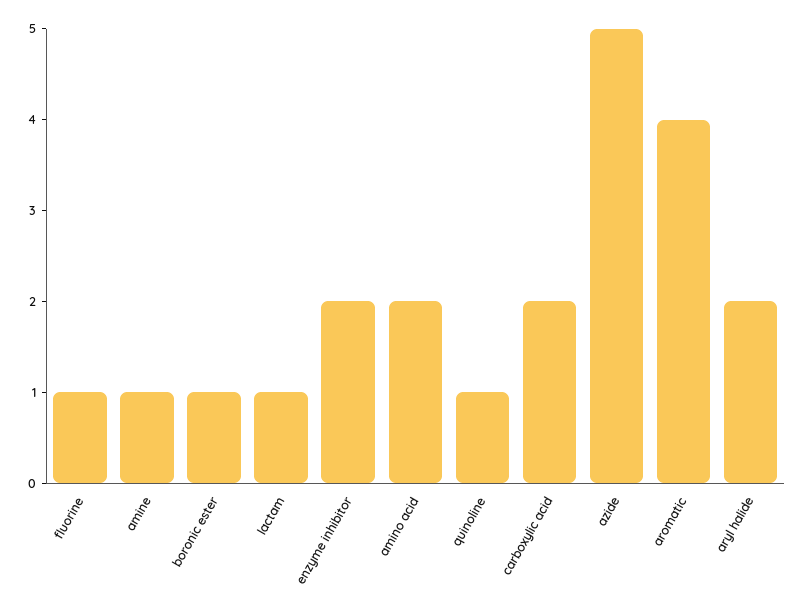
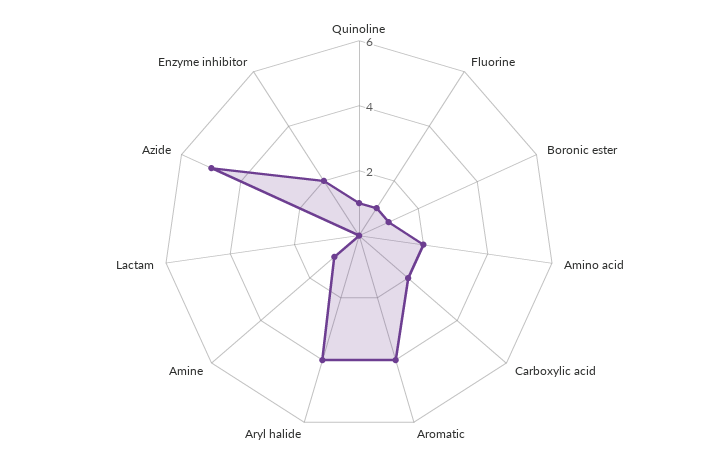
  {
    "fluorine": 1,
    "amine": 1,
    "boronic ester": 1,
-   "lactam": 1,
+   "lactam": 0,
    "enzyme inhibitor": 2,
    "amino acid": 2,
    "quinoline": 1,
    "carboxylic acid": 2,
    "azide": 5,
    "aromatic": 4,
-   "aryl halide": 2
+   "aryl halide": 4
  }

